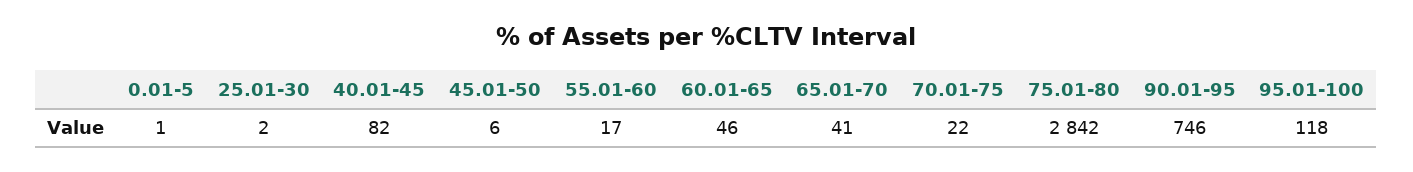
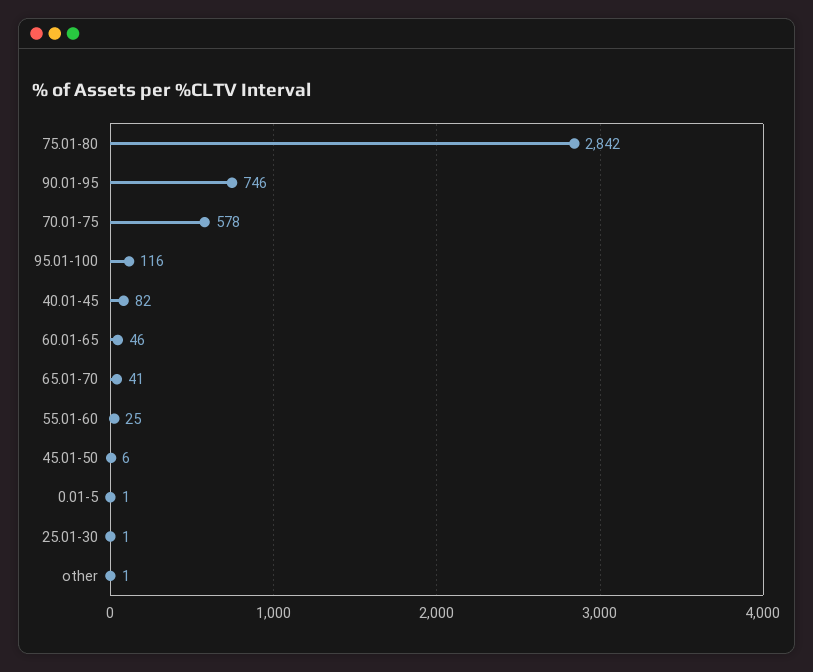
  {
    "0.01-5": 1,
-   "25.01-30": 2,
+   "25.01-30": 1,
    "40.01-45": 82,
    "45.01-50": 6,
-   "55.01-60": 17,
+   "55.01-60": 25,
    "60.01-65": 46,
    "65.01-70": 41,
-   "70.01-75": 22,
+   "70.01-75": 578,
    "75.01-80": 2842,
    "90.01-95": 746,
-   "95.01-100": 118
+   "95.01-100": 116,
+   "other": 1
  }

